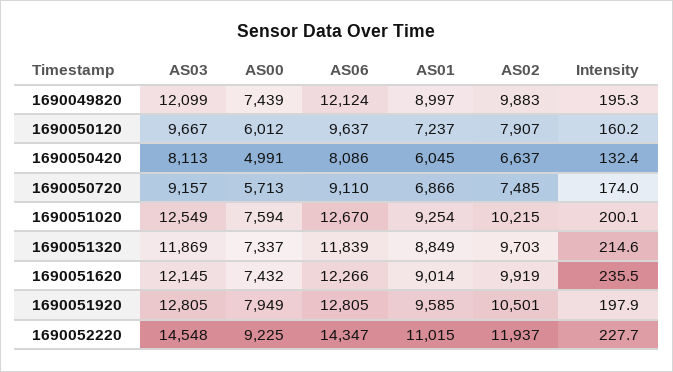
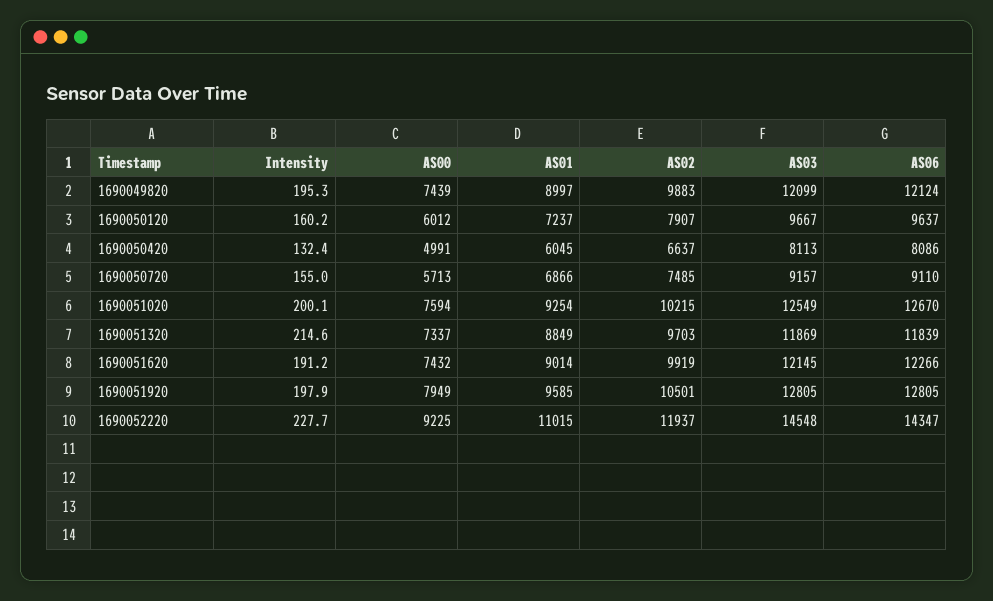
  {
    "AS03": {
      "1690049820": 12099,
      "1690050120": 9667,
      "1690050420": 8113,
      "1690050720": 9157,
      "1690051020": 12549,
      "1690051320": 11869,
      "1690051620": 12145,
      "1690051920": 12805,
      "1690052220": 14548
    },
    "AS00": {
      "1690049820": 7439,
      "1690050120": 6012,
      "1690050420": 4991,
      "1690050720": 5713,
      "1690051020": 7594,
      "1690051320": 7337,
      "1690051620": 7432,
      "1690051920": 7949,
      "1690052220": 9225
    },
    "AS06": {
      "1690049820": 12124,
      "1690050120": 9637,
      "1690050420": 8086,
      "1690050720": 9110,
      "1690051020": 12670,
      "1690051320": 11839,
      "1690051620": 12266,
      "1690051920": 12805,
      "1690052220": 14347
    },
    "AS01": {
      "1690049820": 8997,
      "1690050120": 7237,
      "1690050420": 6045,
      "1690050720": 6866,
      "1690051020": 9254,
      "1690051320": 8849,
      "1690051620": 9014,
      "1690051920": 9585,
      "1690052220": 11015
    },
    "AS02": {
      "1690049820": 9883,
      "1690050120": 7907,
      "1690050420": 6637,
      "1690050720": 7485,
      "1690051020": 10215,
      "1690051320": 9703,
      "1690051620": 9919,
      "1690051920": 10501,
      "1690052220": 11937
    },
    "Intensity": {
      "1690049820": 195.3,
      "1690050120": 160.2,
      "1690050420": 132.4,
-     "1690050720": 174,
+     "1690050720": 155,
      "1690051020": 200.1,
      "1690051320": 214.6,
-     "1690051620": 235.5,
+     "1690051620": 191.2,
      "1690051920": 197.9,
      "1690052220": 227.7
    }
  }

